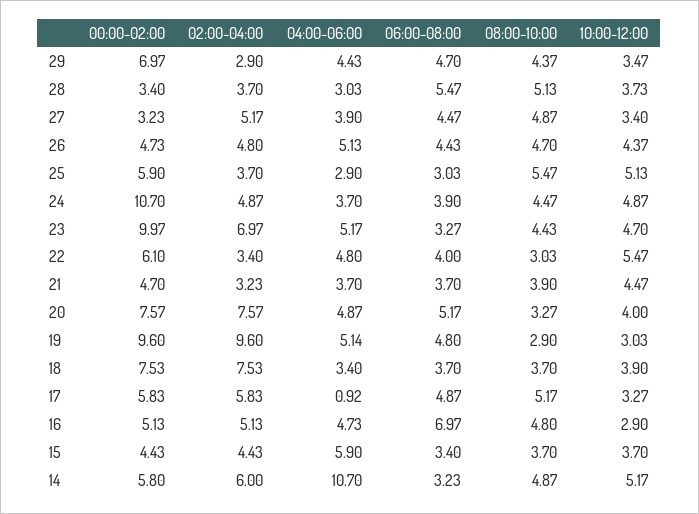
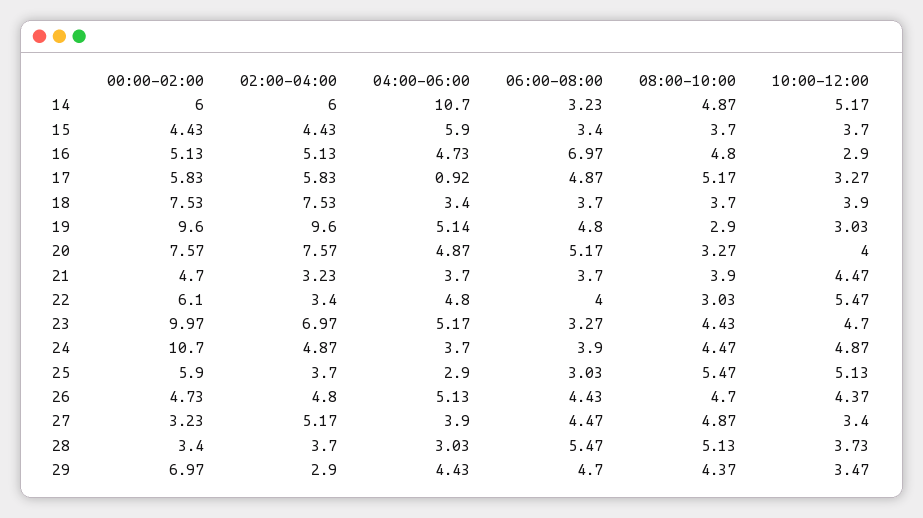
  {
    "00:00-02:00": {
      "29": 6.97,
      "28": 3.4,
      "27": 3.23,
      "26": 4.73,
      "25": 5.9,
      "24": 10.7,
      "23": 9.97,
      "22": 6.1,
      "21": 4.7,
      "20": 7.57,
      "19": 9.6,
      "18": 7.53,
      "17": 5.83,
      "16": 5.13,
      "15": 4.43,
-     "14": 5.8
+     "14": 6
    },
    "02:00-04:00": {
      "29": 2.9,
      "28": 3.7,
      "27": 5.17,
      "26": 4.8,
      "25": 3.7,
      "24": 4.87,
      "23": 6.97,
      "22": 3.4,
      "21": 3.23,
      "20": 7.57,
      "19": 9.6,
      "18": 7.53,
      "17": 5.83,
      "16": 5.13,
      "15": 4.43,
      "14": 6
    },
    "04:00-06:00": {
      "29": 4.43,
      "28": 3.03,
      "27": 3.9,
      "26": 5.13,
      "25": 2.9,
      "24": 3.7,
      "23": 5.17,
      "22": 4.8,
      "21": 3.7,
      "20": 4.87,
      "19": 5.14,
      "18": 3.4,
      "17": 0.92,
      "16": 4.73,
      "15": 5.9,
      "14": 10.7
    },
    "06:00-08:00": {
      "29": 4.7,
      "28": 5.47,
      "27": 4.47,
      "26": 4.43,
      "25": 3.03,
      "24": 3.9,
      "23": 3.27,
      "22": 4,
      "21": 3.7,
      "20": 5.17,
      "19": 4.8,
      "18": 3.7,
      "17": 4.87,
      "16": 6.97,
      "15": 3.4,
      "14": 3.23
    },
    "08:00-10:00": {
      "29": 4.37,
      "28": 5.13,
      "27": 4.87,
      "26": 4.7,
      "25": 5.47,
      "24": 4.47,
      "23": 4.43,
      "22": 3.03,
      "21": 3.9,
      "20": 3.27,
      "19": 2.9,
      "18": 3.7,
      "17": 5.17,
      "16": 4.8,
      "15": 3.7,
      "14": 4.87
    },
    "10:00-12:00": {
      "29": 3.47,
      "28": 3.73,
      "27": 3.4,
      "26": 4.37,
      "25": 5.13,
      "24": 4.87,
      "23": 4.7,
      "22": 5.47,
      "21": 4.47,
      "20": 4,
      "19": 3.03,
      "18": 3.9,
      "17": 3.27,
      "16": 2.9,
      "15": 3.7,
      "14": 5.17
    }
  }

